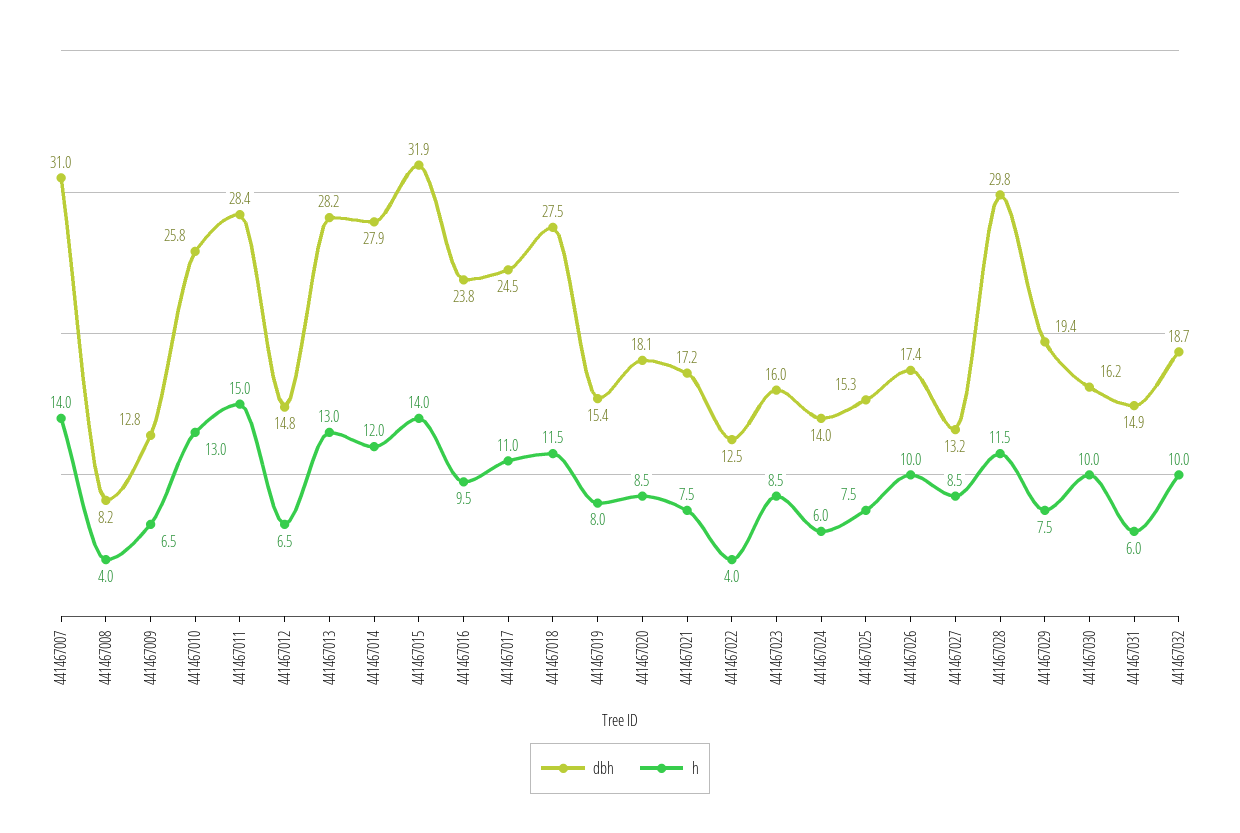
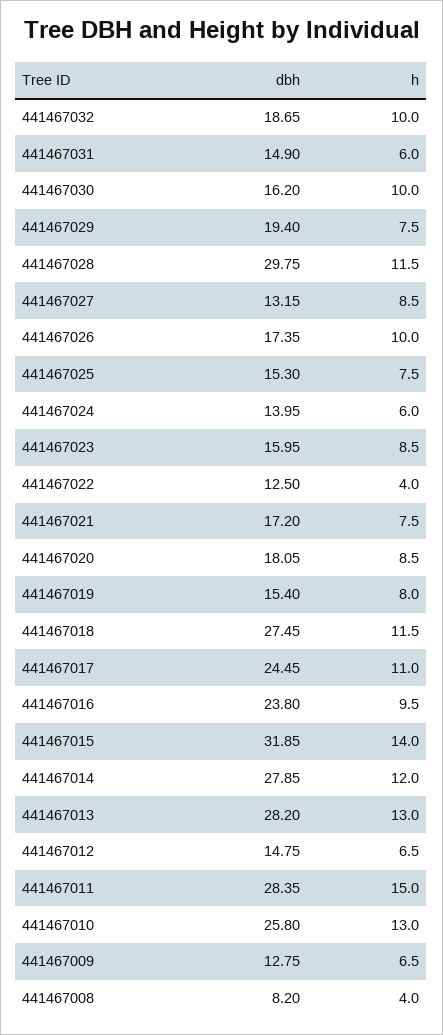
  {
    "dbh": {
-     "441467007": 31,
      "441467008": 8.2,
      "441467009": 12.75,
      "441467010": 25.8,
      "441467011": 28.35,
      "441467012": 14.75,
      "441467013": 28.2,
      "441467014": 27.85,
      "441467015": 31.85,
      "441467016": 23.8,
      "441467017": 24.45,
      "441467018": 27.45,
      "441467019": 15.4,
      "441467020": 18.05,
      "441467021": 17.2,
      "441467022": 12.5,
      "441467023": 15.95,
      "441467024": 13.95,
      "441467025": 15.3,
      "441467026": 17.35,
      "441467027": 13.15,
      "441467028": 29.75,
      "441467029": 19.4,
      "441467030": 16.2,
      "441467031": 14.9,
      "441467032": 18.65
    },
    "h": {
-     "441467007": 14,
      "441467008": 4,
      "441467009": 6.5,
      "441467010": 13,
      "441467011": 15,
      "441467012": 6.5,
      "441467013": 13,
      "441467014": 12,
      "441467015": 14,
      "441467016": 9.5,
      "441467017": 11,
      "441467018": 11.5,
      "441467019": 8,
      "441467020": 8.5,
      "441467021": 7.5,
      "441467022": 4,
      "441467023": 8.5,
      "441467024": 6,
      "441467025": 7.5,
      "441467026": 10,
      "441467027": 8.5,
      "441467028": 11.5,
      "441467029": 7.5,
      "441467030": 10,
      "441467031": 6,
      "441467032": 10
    }
  }

